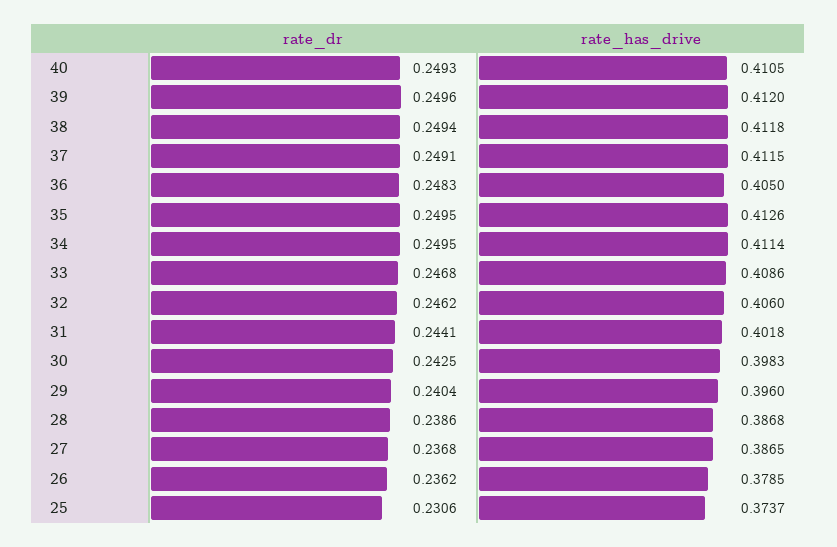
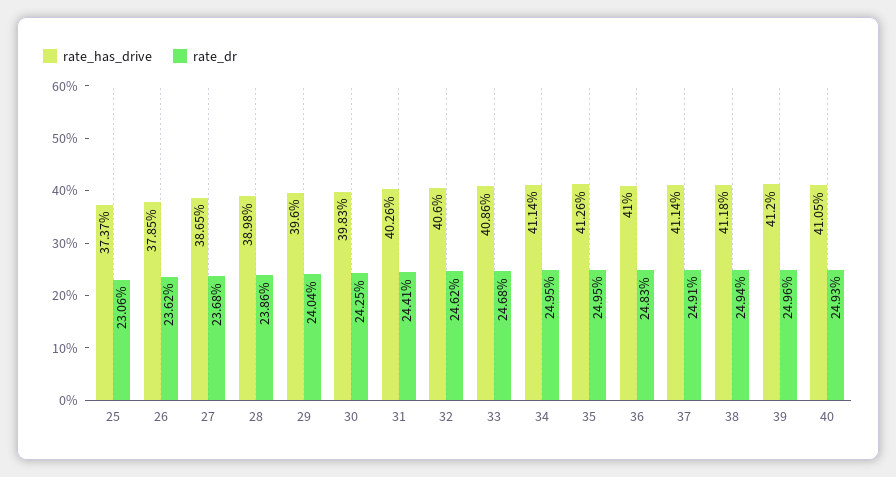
  {
    "rate_dr": {
      "40": 0.2493,
      "39": 0.2496,
      "38": 0.2494,
      "37": 0.2491,
      "36": 0.2483,
      "35": 0.2495,
      "34": 0.2495,
      "33": 0.2468,
      "32": 0.2462,
      "31": 0.2441,
      "30": 0.2425,
      "29": 0.2404,
      "28": 0.2386,
      "27": 0.2368,
      "26": 0.2362,
      "25": 0.2306
    },
    "rate_has_drive": {
      "40": 0.4105,
      "39": 0.412,
      "38": 0.4118,
-     "37": 0.4115,
+     "37": 0.4114,
-     "36": 0.405,
+     "36": 0.41,
      "35": 0.4126,
      "34": 0.4114,
      "33": 0.4086,
      "32": 0.406,
-     "31": 0.4018,
+     "31": 0.4026,
      "30": 0.3983,
      "29": 0.396,
-     "28": 0.3868,
+     "28": 0.3898,
      "27": 0.3865,
      "26": 0.3785,
      "25": 0.3737
    }
  }

